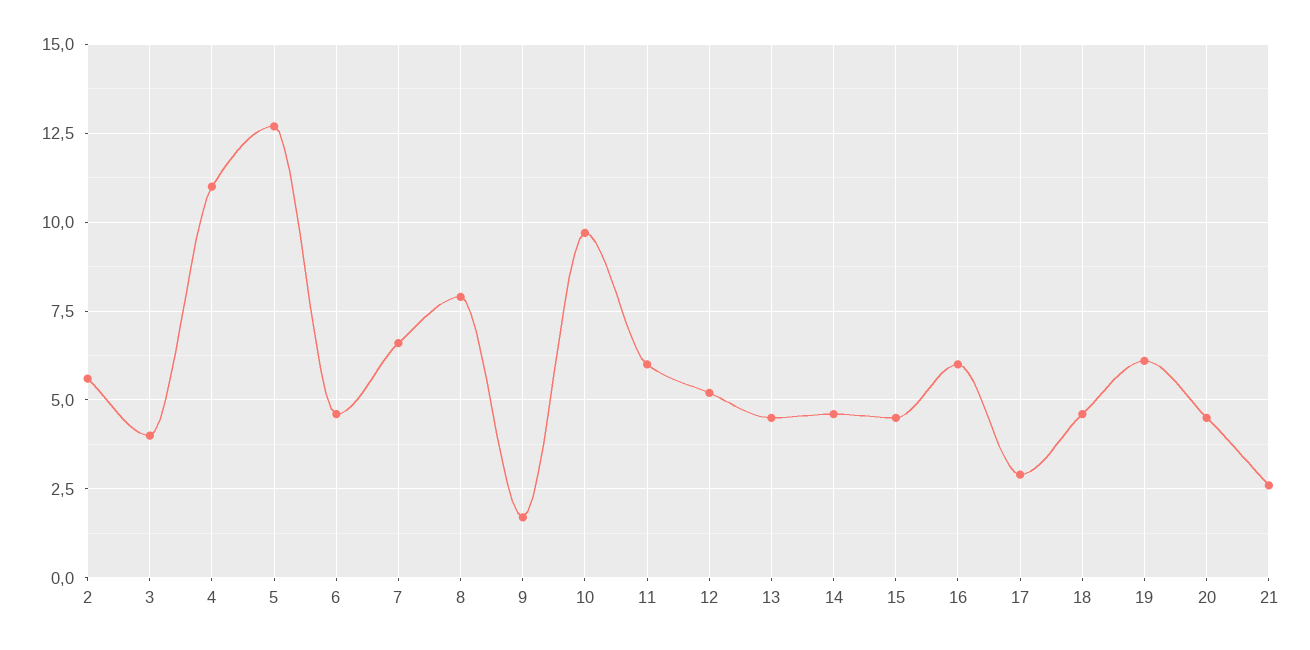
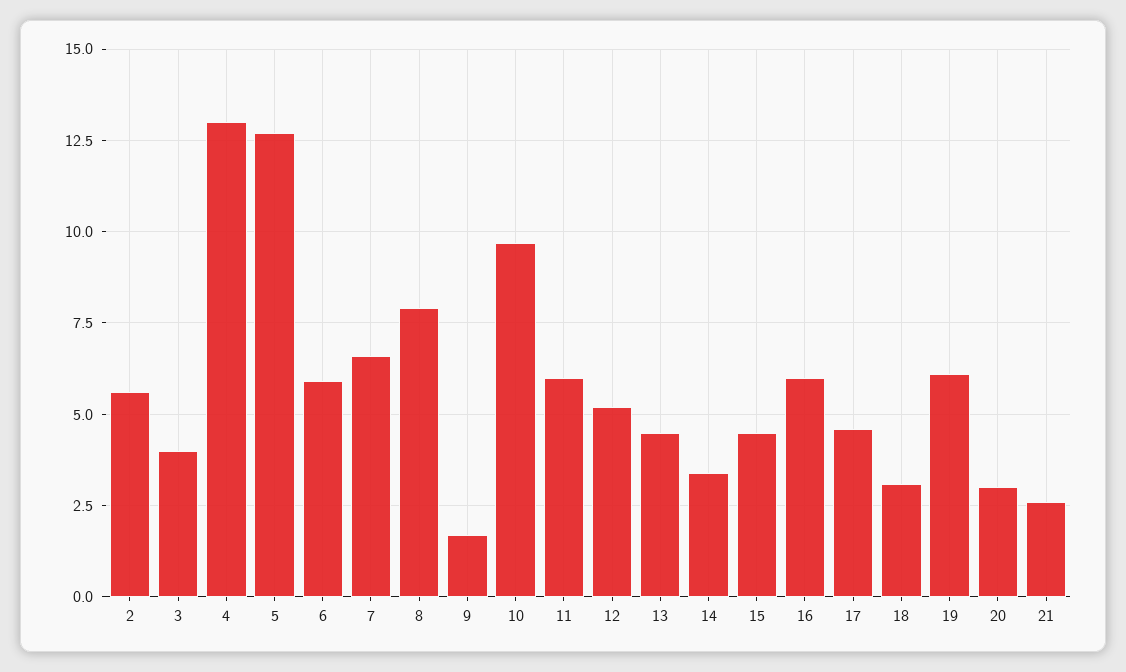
  {
    "2": 5.5,
    "3": 4,
-   "4": 11,
+   "4": 13,
    "5": 12.5,
-   "6": 4.5,
+   "6": 6,
    "7": 6.5,
    "8": 8,
    "9": 1.5,
    "10": 9.5,
    "11": 6,
    "12": 5,
    "13": 4.5,
-   "14": 4.5,
+   "14": 3.5,
    "15": 4.5,
    "16": 6,
-   "17": 3,
+   "17": 4.5,
-   "18": 4.5,
+   "18": 3,
    "19": 6,
-   "20": 4.5,
+   "20": 3,
    "21": 2.5
  }

